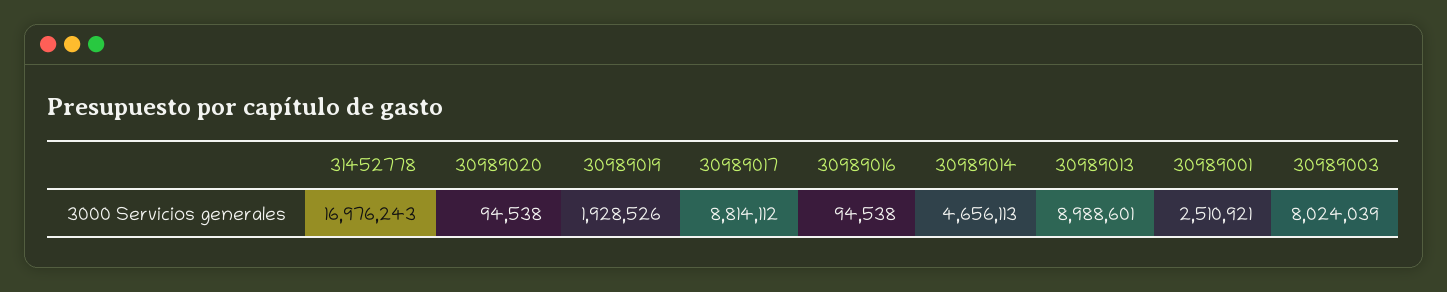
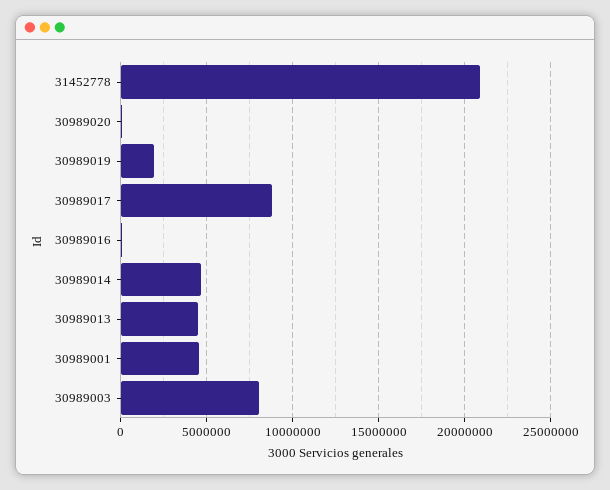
  {
-   "31452778": 16976243,
+   "31452778": 21000000,
    "30989020": 94538,
    "30989019": 1928526,
    "30989017": 8814112,
    "30989016": 94538,
    "30989014": 4656113,
-   "30989013": 8988601,
+   "30989013": 4500000,
-   "30989001": 2510921,
+   "30989001": 4500000,
    "30989003": 8024039
  }

